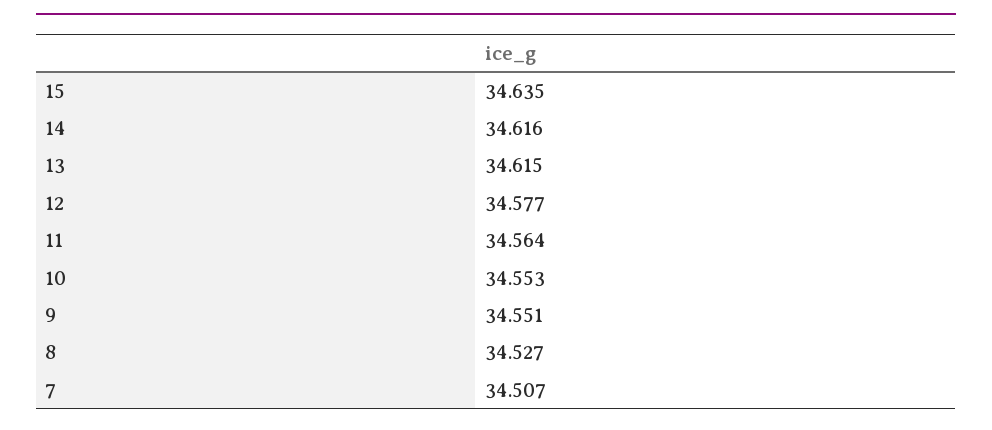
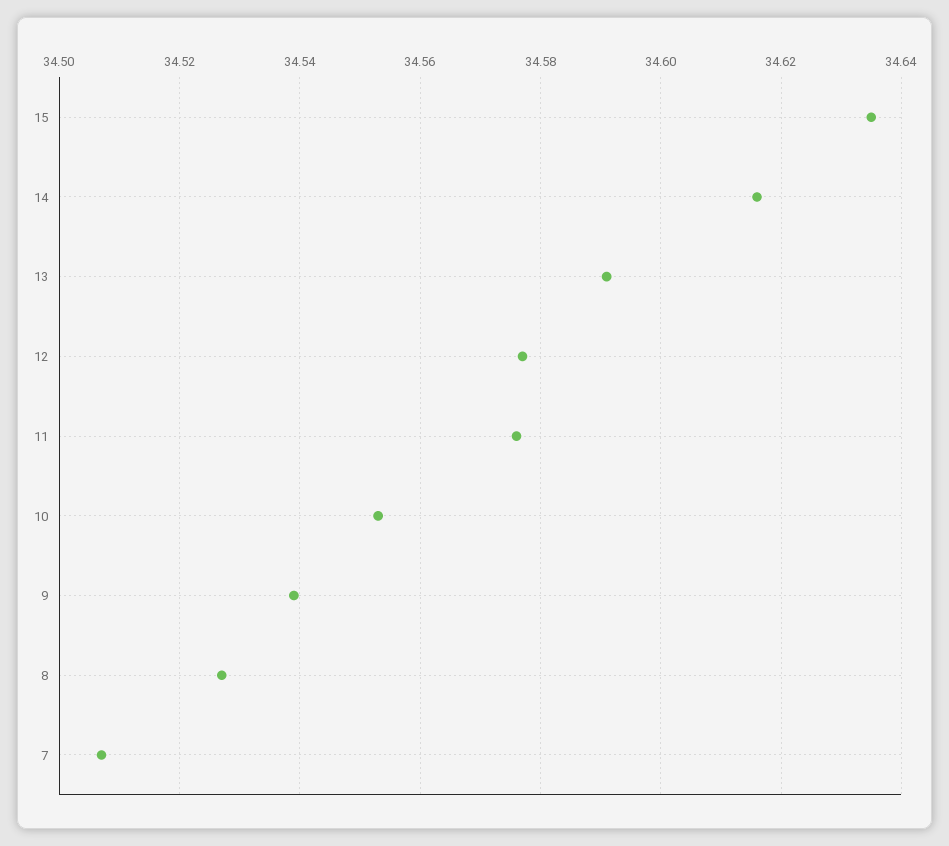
  {
    "15": 34.635,
    "14": 34.616,
-   "13": 34.615,
+   "13": 34.59,
    "12": 34.577,
-   "11": 34.564,
+   "11": 34.575,
    "10": 34.553,
-   "9": 34.551,
+   "9": 34.54,
    "8": 34.527,
    "7": 34.507
  }

